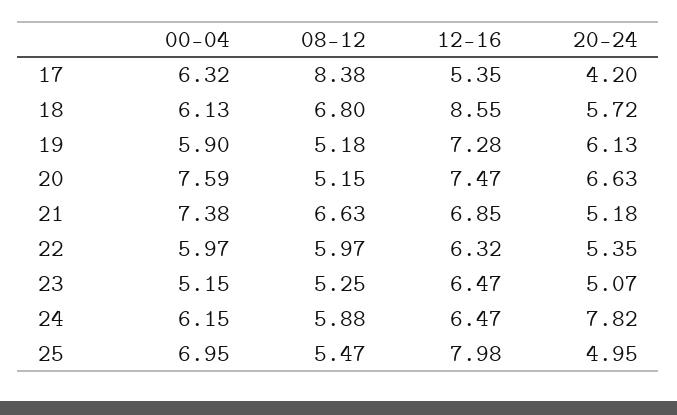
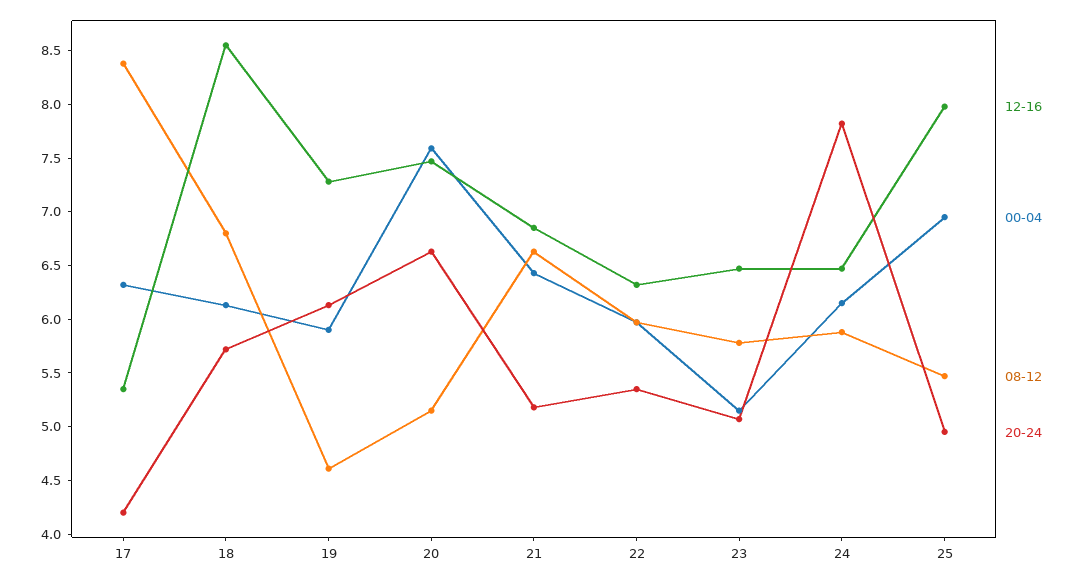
  {
    "00-04": {
      "17": 6.32,
      "18": 6.13,
      "19": 5.9,
      "20": 7.59,
-     "21": 7.38,
+     "21": 6.4,
      "22": 5.97,
      "23": 5.15,
      "24": 6.15,
      "25": 6.95
    },
    "08-12": {
      "17": 8.38,
      "18": 6.8,
-     "19": 5.18,
+     "19": 4.6,
      "20": 5.15,
      "21": 6.63,
      "22": 5.97,
-     "23": 5.25,
+     "23": 5.8,
      "24": 5.88,
      "25": 5.47
    },
    "12-16": {
      "17": 5.35,
      "18": 8.55,
      "19": 7.28,
      "20": 7.47,
      "21": 6.85,
      "22": 6.32,
      "23": 6.47,
      "24": 6.47,
      "25": 7.98
    },
    "20-24": {
      "17": 4.2,
      "18": 5.72,
      "19": 6.13,
      "20": 6.63,
      "21": 5.18,
      "22": 5.35,
      "23": 5.07,
      "24": 7.82,
      "25": 4.95
    }
  }

